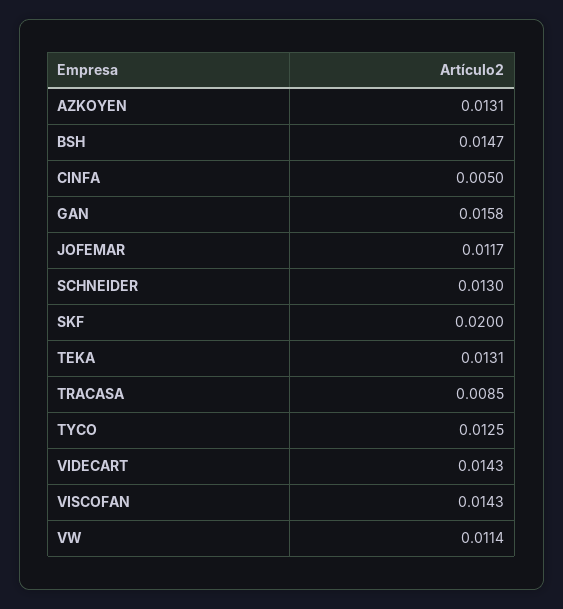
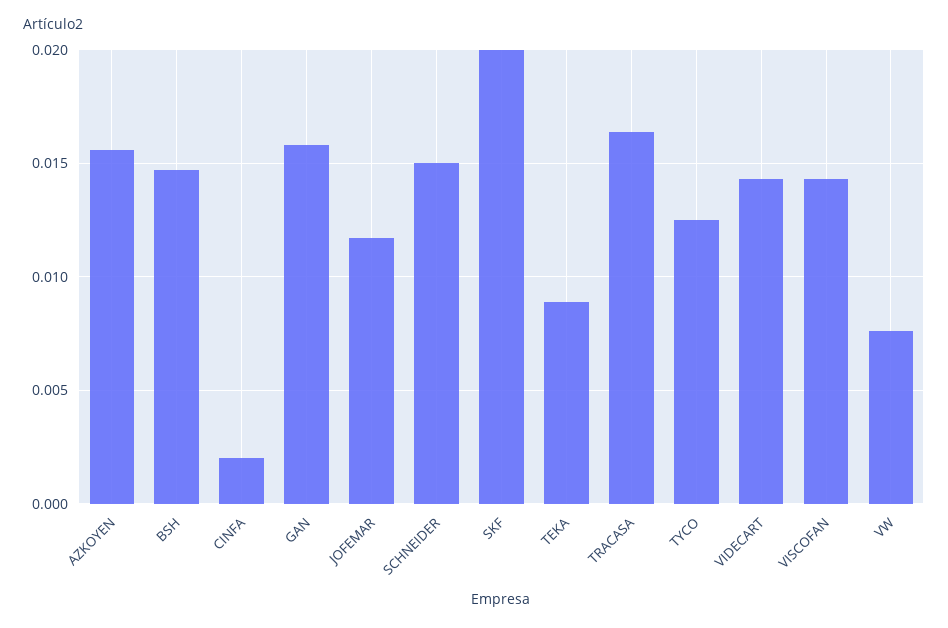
  {
-   "AZKOYEN": 0.0131,
+   "AZKOYEN": 0.0155,
    "BSH": 0.0147,
-   "CINFA": 0.005,
+   "CINFA": 0.002,
    "GAN": 0.0158,
    "JOFEMAR": 0.0117,
-   "SCHNEIDER": 0.013,
+   "SCHNEIDER": 0.015,
    "SKF": 0.02,
-   "TEKA": 0.0131,
+   "TEKA": 0.009,
-   "TRACASA": 0.0085,
+   "TRACASA": 0.0165,
    "TYCO": 0.0125,
    "VIDECART": 0.0143,
    "VISCOFAN": 0.0143,
-   "VW": 0.0114
+   "VW": 0.0075
  }

